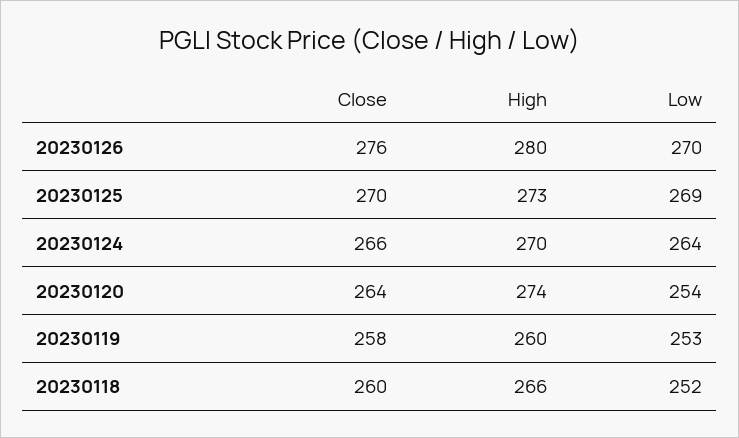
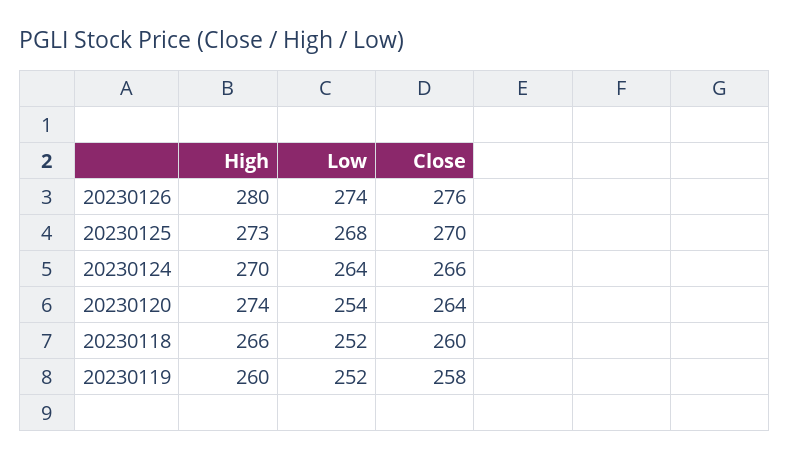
  {
    "Close": {
      "20230126": 276,
      "20230125": 270,
      "20230124": 266,
      "20230120": 264,
      "20230119": 258,
      "20230118": 260
    },
    "High": {
      "20230126": 280,
      "20230125": 273,
      "20230124": 270,
      "20230120": 274,
      "20230119": 260,
      "20230118": 266
    },
    "Low": {
-     "20230126": 270,
+     "20230126": 274,
-     "20230125": 269,
+     "20230125": 268,
      "20230124": 264,
      "20230120": 254,
-     "20230119": 253,
+     "20230119": 252,
      "20230118": 252
    }
  }

